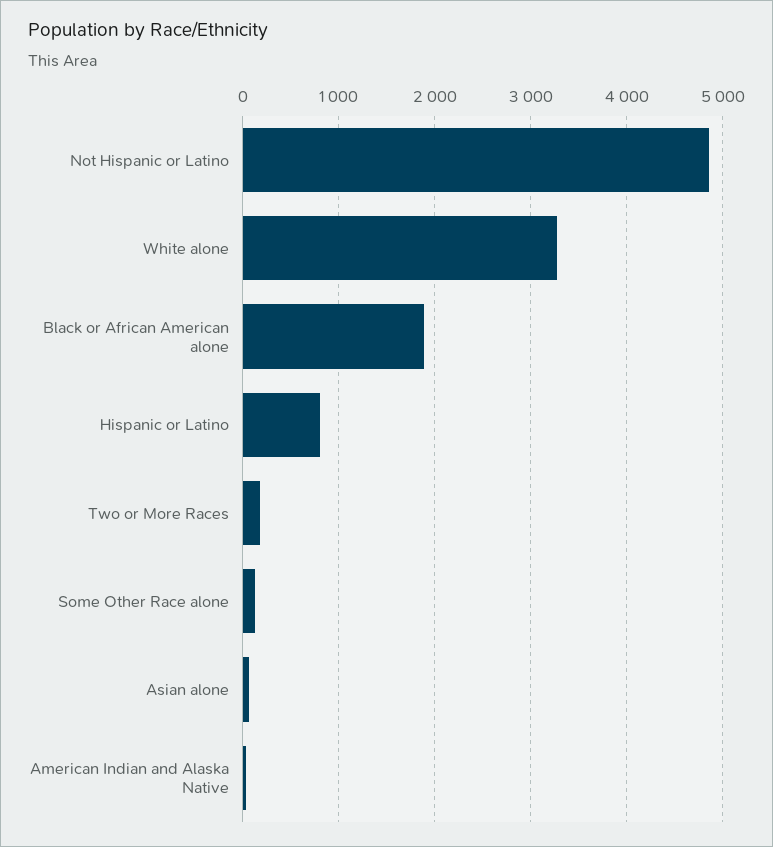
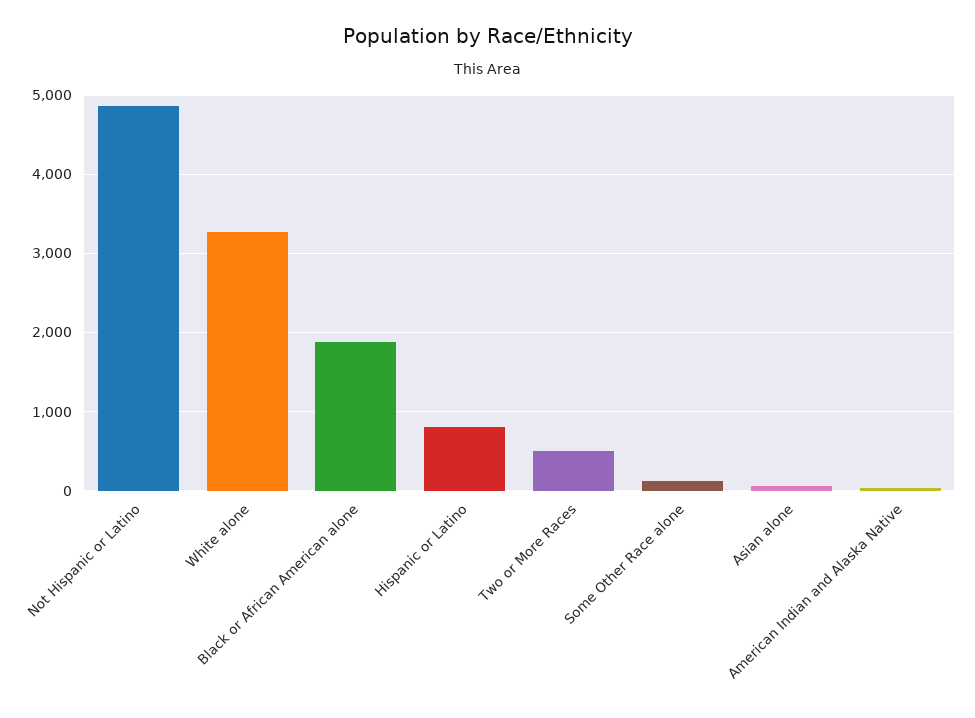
  {
    "Not Hispanic or Latino": 4900,
    "White alone": 3300,
    "Black or African American alone": 1900,
    "Hispanic or Latino": 800,
-   "Two or More Races": 200,
+   "Two or More Races": 500,
    "Some Other Race alone": 100,
    "Asian alone": 100,
    "American Indian and Alaska Native": 0
  }

